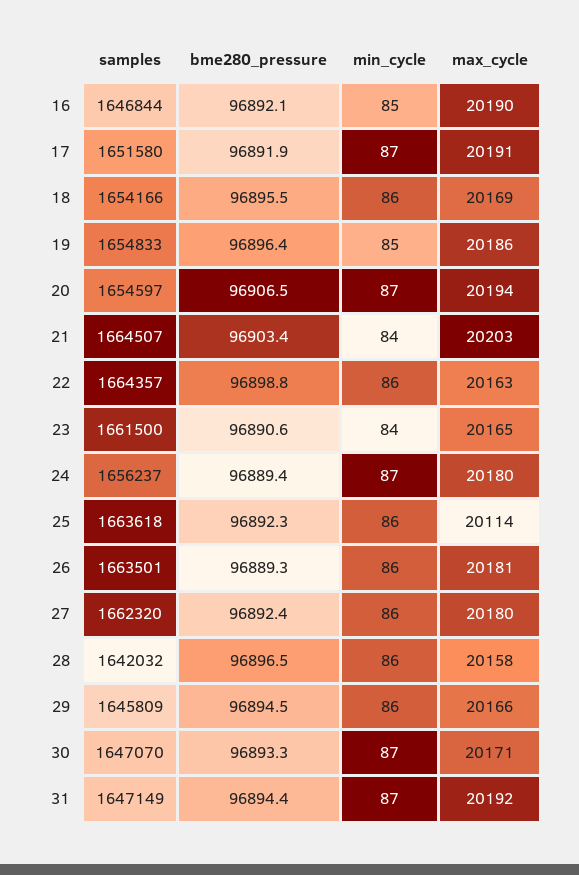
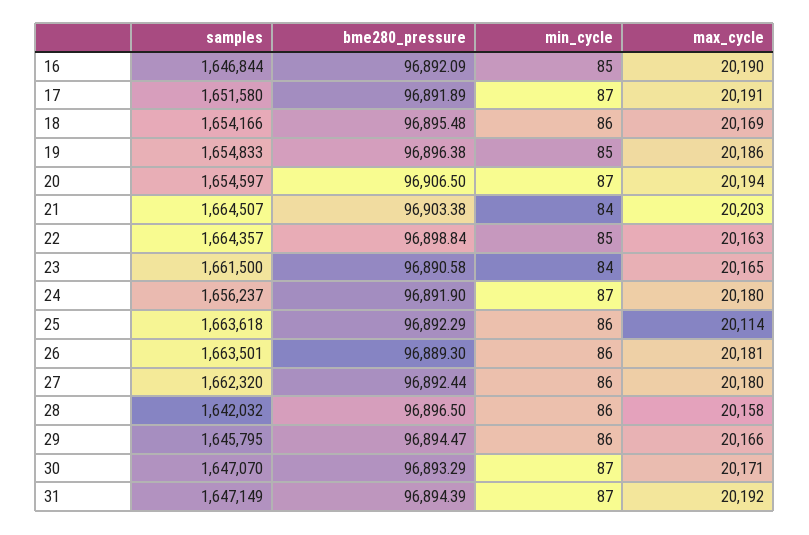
  {
    "samples": {
      "16": 1646844,
      "17": 1651580,
      "18": 1654166,
      "19": 1654833,
      "20": 1654597,
      "21": 1664507,
      "22": 1664357,
      "23": 1661500,
      "24": 1656237,
      "25": 1663618,
      "26": 1663501,
      "27": 1662320,
      "28": 1642032,
-     "29": 1645809,
+     "29": 1645795,
      "30": 1647070,
      "31": 1647149
    },
    "bme280_pressure": {
      "16": 96892.09,
      "17": 96891.89,
      "18": 96895.48,
      "19": 96896.38,
      "20": 96906.5,
      "21": 96903.38,
      "22": 96898.84,
      "23": 96890.58,
-     "24": 96889.4,
+     "24": 96891.9,
      "25": 96892.29,
      "26": 96889.3,
      "27": 96892.44,
      "28": 96896.5,
      "29": 96894.47,
      "30": 96893.29,
      "31": 96894.39
    },
    "min_cycle": {
      "16": 85,
      "17": 87,
      "18": 86,
      "19": 85,
      "20": 87,
      "21": 84,
-     "22": 86,
+     "22": 85,
      "23": 84,
      "24": 87,
      "25": 86,
      "26": 86,
      "27": 86,
      "28": 86,
      "29": 86,
      "30": 87,
      "31": 87
    },
    "max_cycle": {
      "16": 20190,
      "17": 20191,
      "18": 20169,
      "19": 20186,
      "20": 20194,
      "21": 20203,
      "22": 20163,
      "23": 20165,
      "24": 20180,
      "25": 20114,
      "26": 20181,
      "27": 20180,
      "28": 20158,
      "29": 20166,
      "30": 20171,
      "31": 20192
    }
  }

